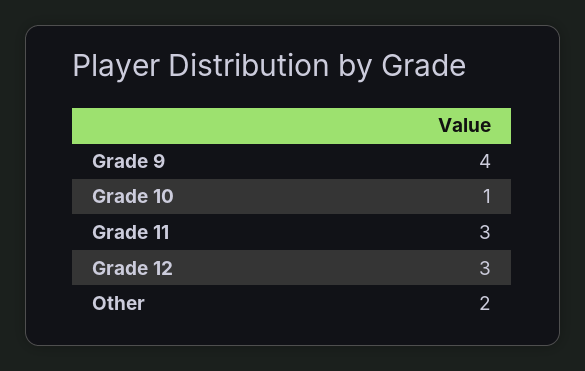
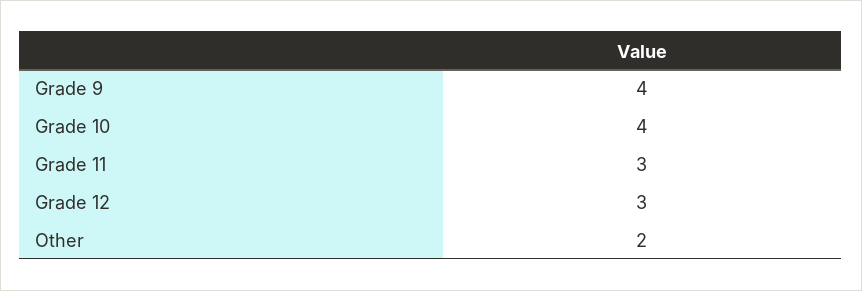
  {
    "Grade 9": 4,
-   "Grade 10": 1,
+   "Grade 10": 4,
    "Grade 11": 3,
    "Grade 12": 3,
    "Other": 2
  }

